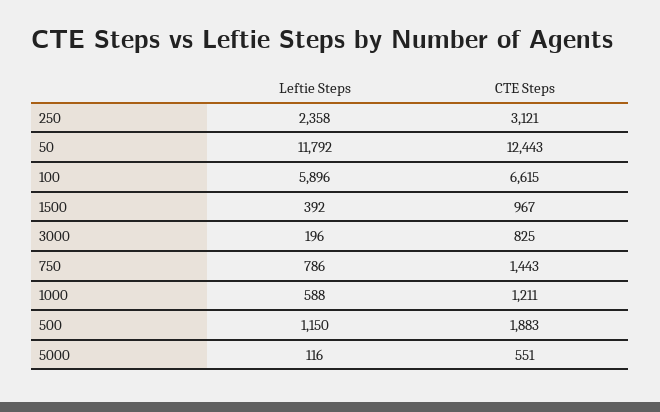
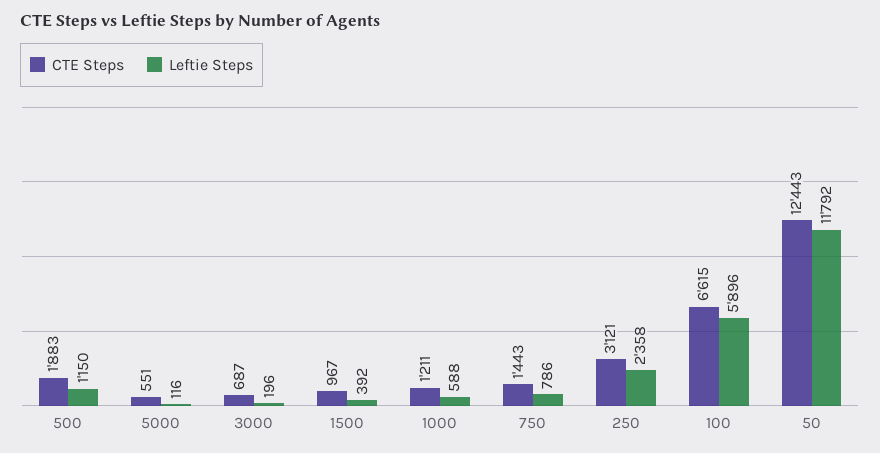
  {
    "Leftie Steps": {
      "250": 2358,
      "50": 11792,
      "100": 5896,
      "1500": 392,
      "3000": 196,
      "750": 786,
      "1000": 588,
      "500": 1150,
      "5000": 116
    },
    "CTE Steps": {
      "250": 3121,
      "50": 12443,
      "100": 6615,
      "1500": 967,
-     "3000": 825,
+     "3000": 687,
      "750": 1443,
      "1000": 1211,
      "500": 1883,
      "5000": 551
    }
  }

